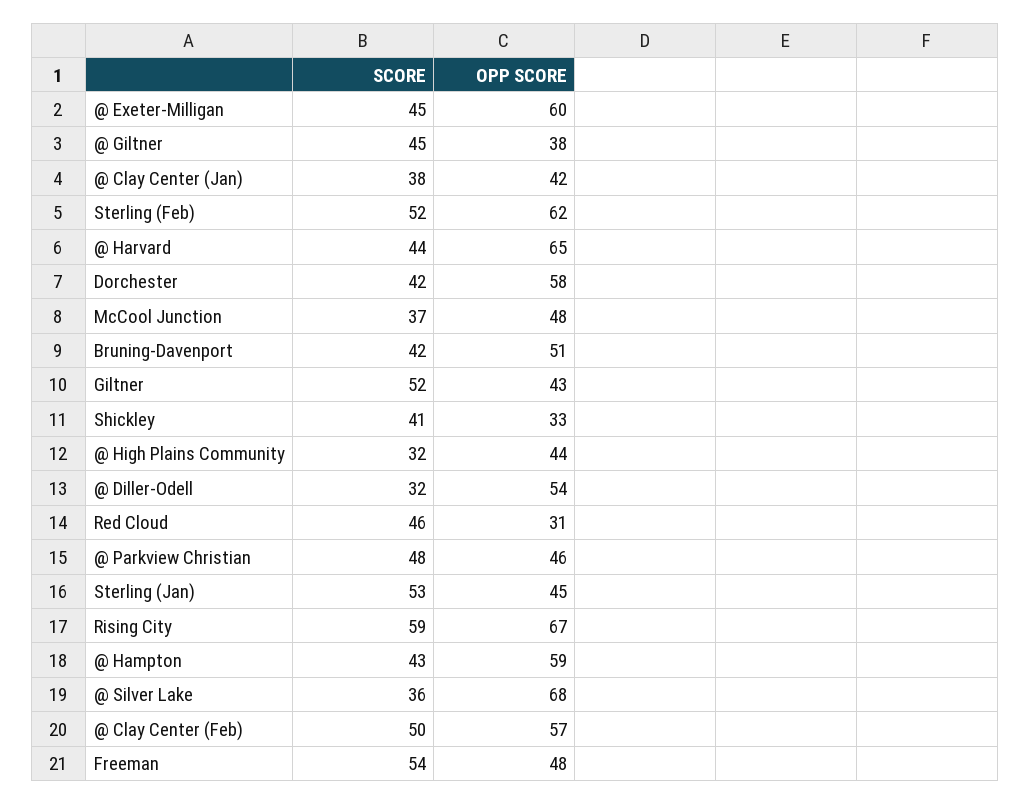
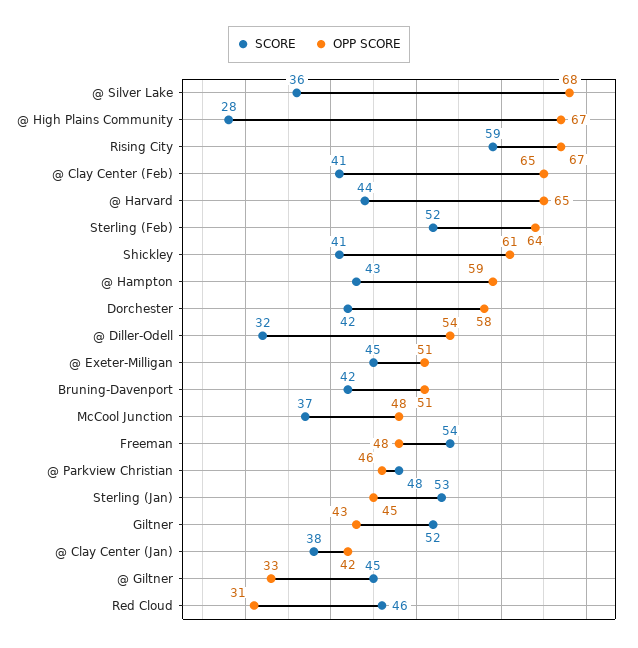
  {
    "SCORE": {
      "@ Exeter-Milligan": 45,
      "@ Giltner": 45,
      "@ Clay Center (Jan)": 38,
      "Sterling (Feb)": 52,
      "@ Harvard": 44,
      "Dorchester": 42,
      "McCool Junction": 37,
      "Bruning-Davenport": 42,
      "Giltner": 52,
      "Shickley": 41,
-     "@ High Plains Community": 32,
+     "@ High Plains Community": 28,
      "@ Diller-Odell": 32,
      "Red Cloud": 46,
      "@ Parkview Christian": 48,
      "Sterling (Jan)": 53,
      "Rising City": 59,
      "@ Hampton": 43,
      "@ Silver Lake": 36,
-     "@ Clay Center (Feb)": 50,
+     "@ Clay Center (Feb)": 41,
      "Freeman": 54
    },
    "OPP SCORE": {
-     "@ Exeter-Milligan": 60,
+     "@ Exeter-Milligan": 51,
-     "@ Giltner": 38,
+     "@ Giltner": 33,
      "@ Clay Center (Jan)": 42,
-     "Sterling (Feb)": 62,
+     "Sterling (Feb)": 64,
      "@ Harvard": 65,
      "Dorchester": 58,
      "McCool Junction": 48,
      "Bruning-Davenport": 51,
      "Giltner": 43,
-     "Shickley": 33,
+     "Shickley": 61,
-     "@ High Plains Community": 44,
+     "@ High Plains Community": 67,
      "@ Diller-Odell": 54,
      "Red Cloud": 31,
      "@ Parkview Christian": 46,
      "Sterling (Jan)": 45,
      "Rising City": 67,
      "@ Hampton": 59,
      "@ Silver Lake": 68,
-     "@ Clay Center (Feb)": 57,
+     "@ Clay Center (Feb)": 65,
      "Freeman": 48
    }
  }

